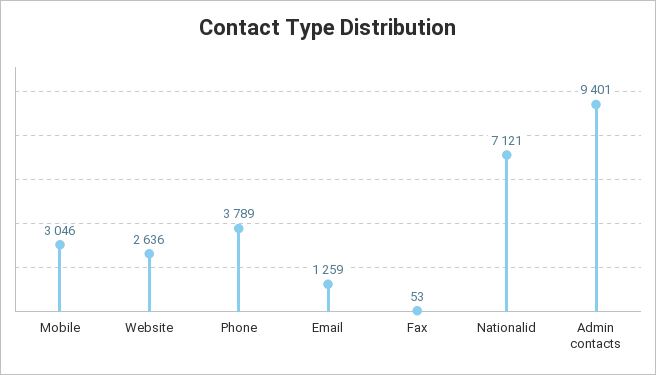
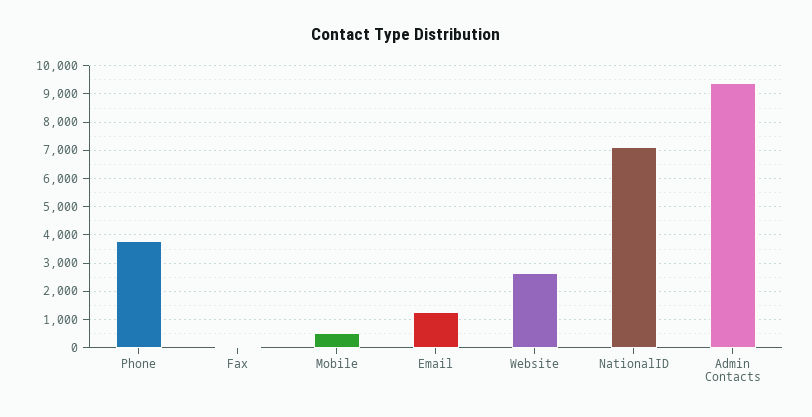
  {
-   "Mobile": 3046,
+   "Mobile": 500,
    "Website": 2636,
    "Phone": 3789,
    "Email": 1259,
    "Fax": 53,
    "Nationalid": 7121,
    "Admin contacts": 9401
  }

